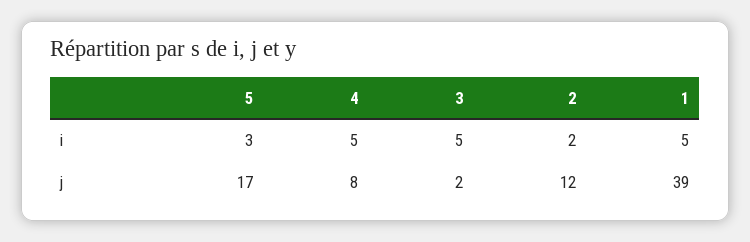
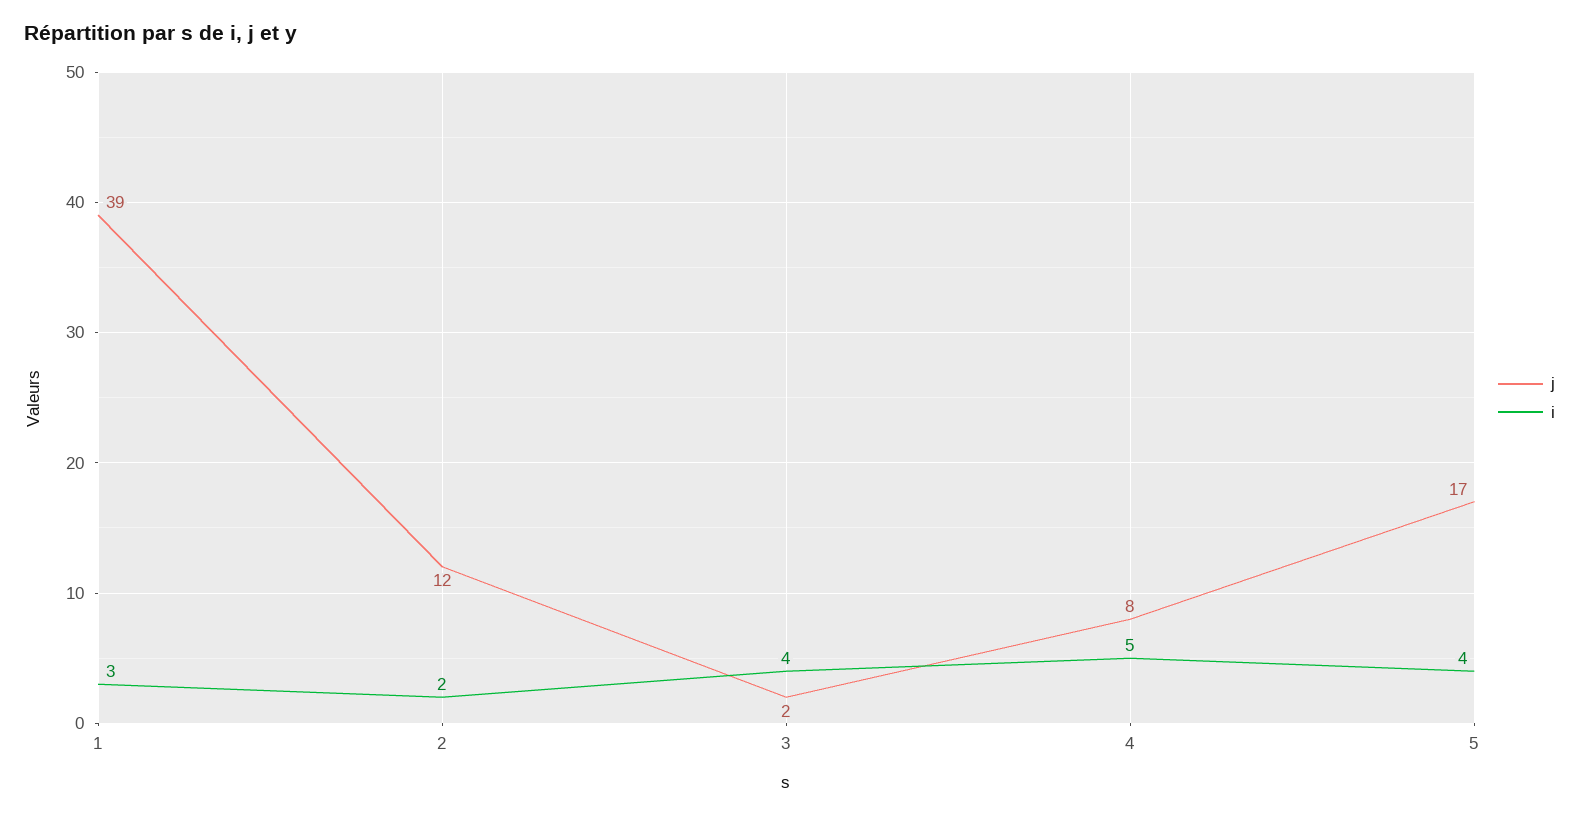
  {
    "i": {
-     "5": 3,
+     "5": 4,
      "4": 5,
-     "3": 5,
+     "3": 4,
      "2": 2,
-     "1": 5
+     "1": 3
    },
    "j": {
      "5": 17,
      "4": 8,
      "3": 2,
      "2": 12,
      "1": 39
    }
  }

